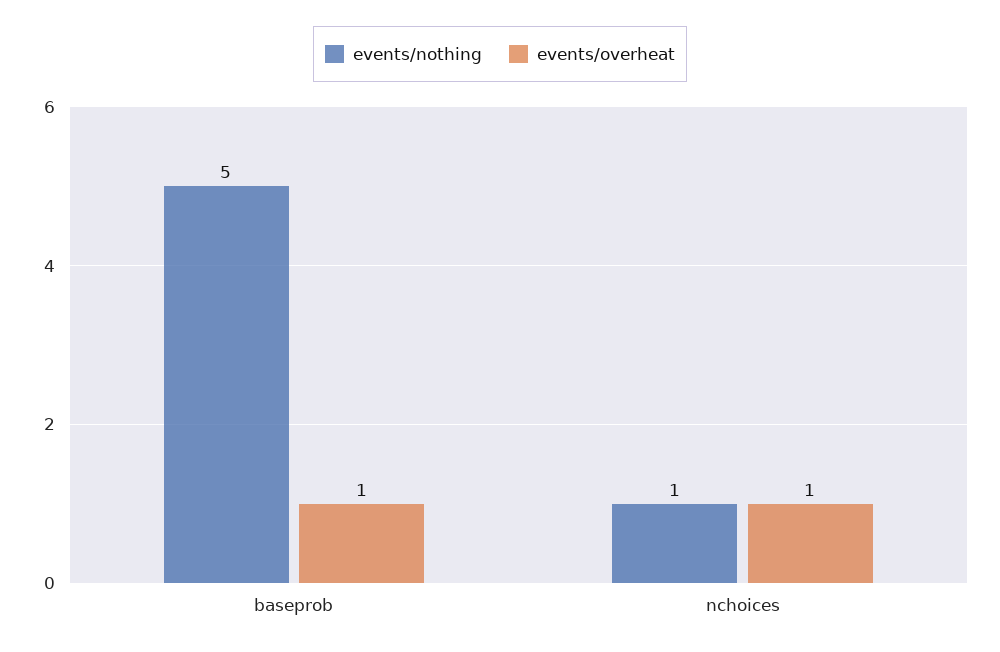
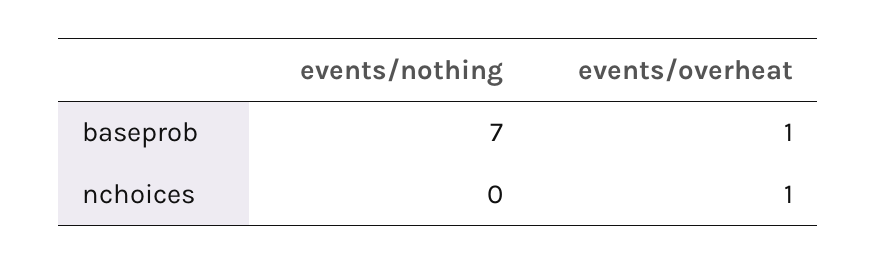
  {
    "events/nothing": {
-     "baseprob": 5,
+     "baseprob": 7,
-     "nchoices": 1
+     "nchoices": 0
    },
    "events/overheat": {
      "baseprob": 1,
      "nchoices": 1
    }
  }

